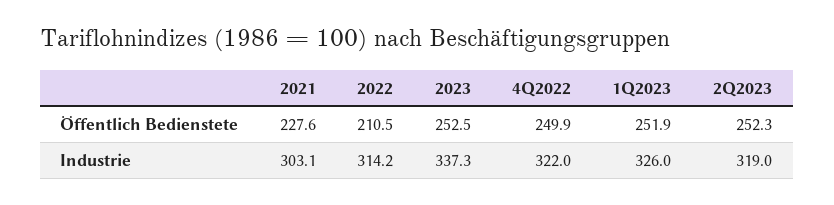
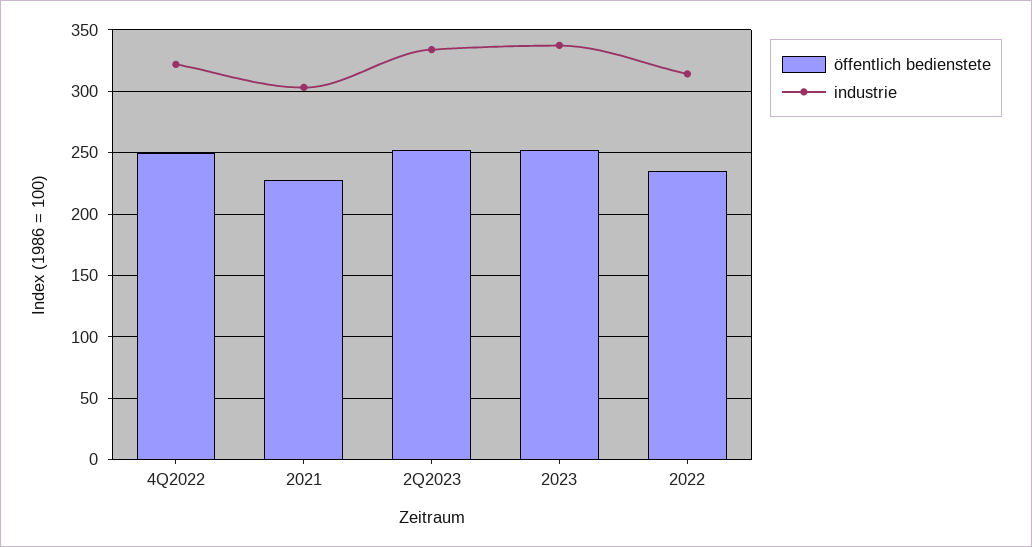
  {
    "Öffentlich Bedienstete": {
      "2021": 227.6,
-     "2022": 210.5,
+     "2022": 235,
      "2023": 252.5,
      "4Q2022": 249.9,
-     "1Q2023": 251.9,
      "2Q2023": 252.3
    },
    "Industrie": {
      "2021": 303.1,
      "2022": 314.2,
      "2023": 337.3,
      "4Q2022": 322,
-     "1Q2023": 326,
-     "2Q2023": 319
+     "2Q2023": 335
    }
  }

